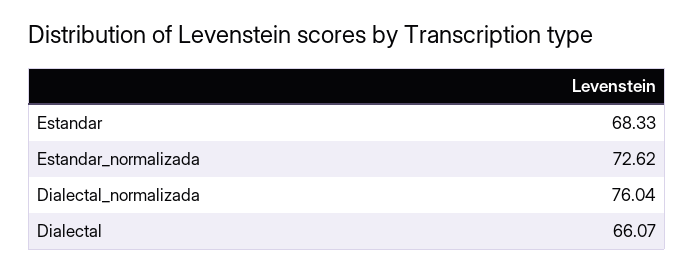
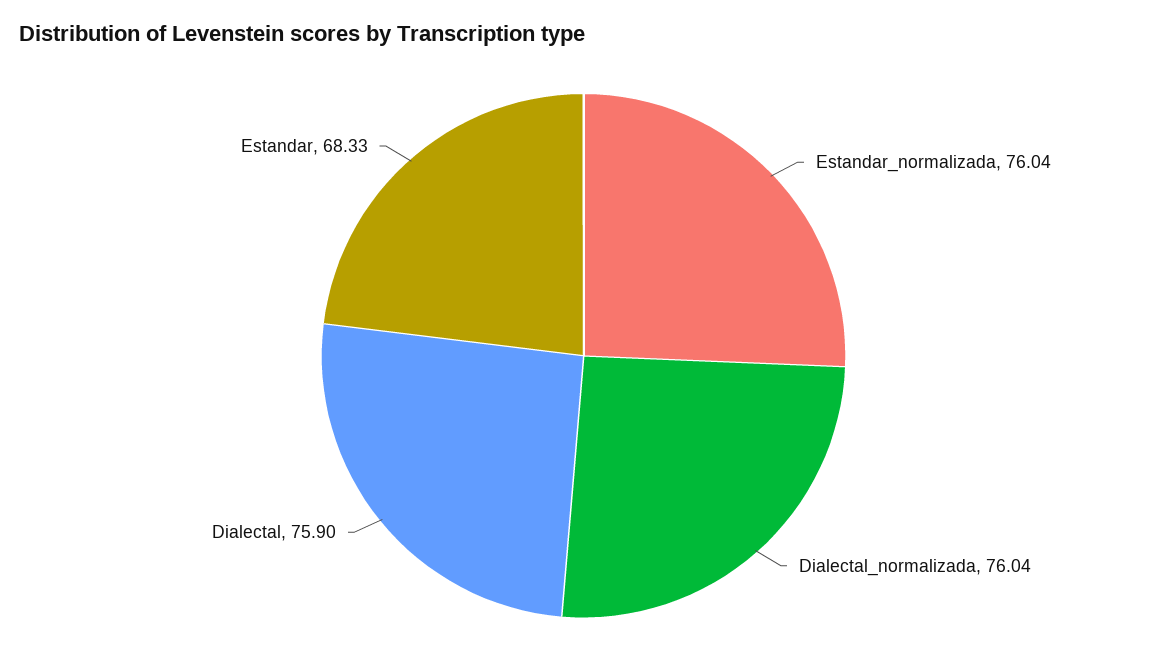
  {
    "Estandar": 68.33,
-   "Estandar_normalizada": 72.62,
+   "Estandar_normalizada": 76.04,
    "Dialectal_normalizada": 76.04,
-   "Dialectal": 66.07
+   "Dialectal": 75.9
  }

